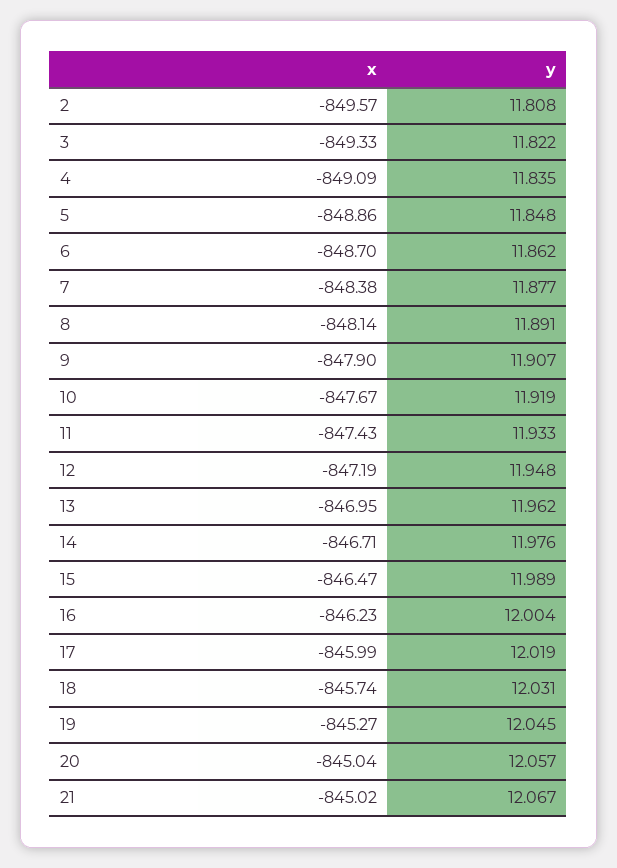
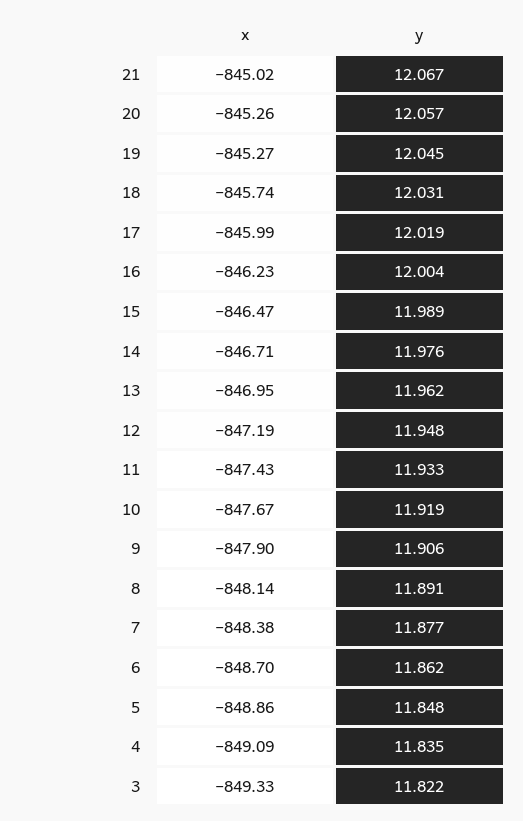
  {
    "x": {
-     "2": -849.57,
      "3": -849.33,
      "4": -849.09,
      "5": -848.86,
      "6": -848.7,
      "7": -848.38,
      "8": -848.14,
      "9": -847.9,
      "10": -847.67,
      "11": -847.43,
      "12": -847.19,
      "13": -846.95,
      "14": -846.71,
      "15": -846.47,
      "16": -846.23,
      "17": -845.99,
      "18": -845.74,
      "19": -845.27,
-     "20": -845.04,
+     "20": -845.26,
      "21": -845.02
    },
    "y": {
-     "2": 11.808,
      "3": 11.822,
      "4": 11.835,
      "5": 11.848,
      "6": 11.862,
      "7": 11.877,
      "8": 11.891,
-     "9": 11.907,
+     "9": 11.906,
      "10": 11.919,
      "11": 11.933,
      "12": 11.948,
      "13": 11.962,
      "14": 11.976,
      "15": 11.989,
      "16": 12.004,
      "17": 12.019,
      "18": 12.031,
      "19": 12.045,
      "20": 12.057,
      "21": 12.067
    }
  }

